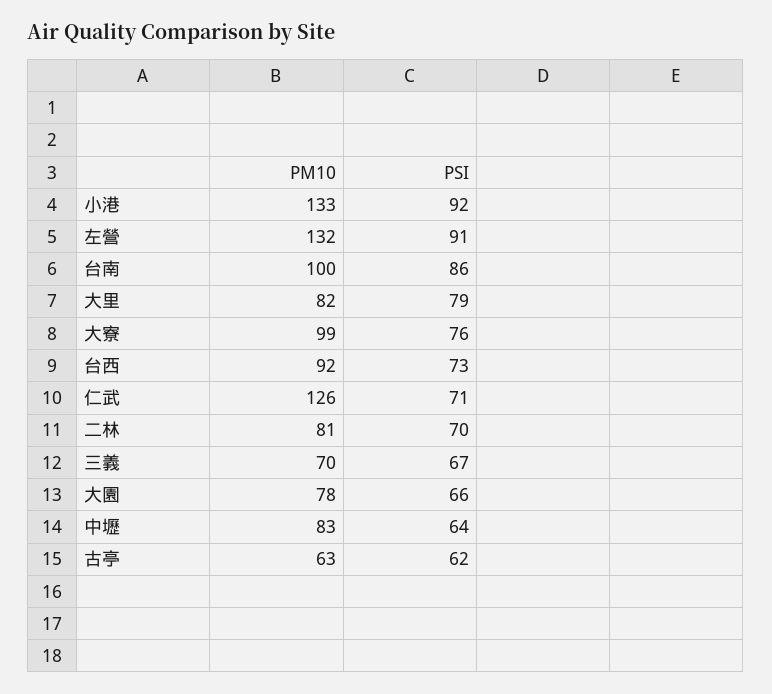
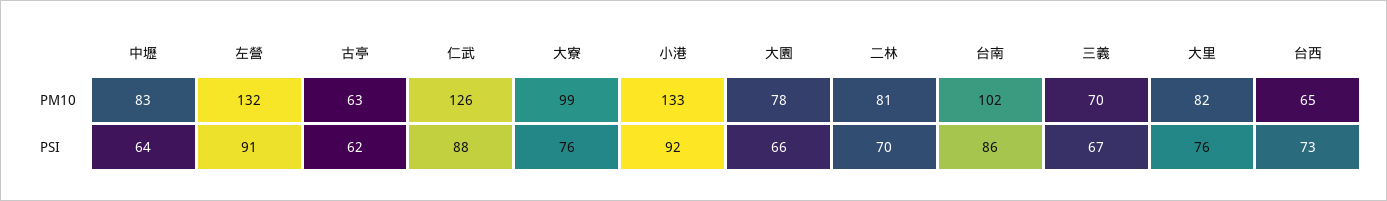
  {
    "PM10": {
      "小港": 133,
      "左營": 132,
-     "台南": 100,
+     "台南": 102,
      "大里": 82,
      "大寮": 99,
-     "台西": 92,
+     "台西": 65,
      "仁武": 126,
      "二林": 81,
      "三義": 70,
      "大園": 78,
      "中壢": 83,
      "古亭": 63
    },
    "PSI": {
      "小港": 92,
      "左營": 91,
      "台南": 86,
-     "大里": 79,
+     "大里": 76,
      "大寮": 76,
      "台西": 73,
-     "仁武": 71,
+     "仁武": 88,
      "二林": 70,
      "三義": 67,
      "大園": 66,
      "中壢": 64,
      "古亭": 62
    }
  }

